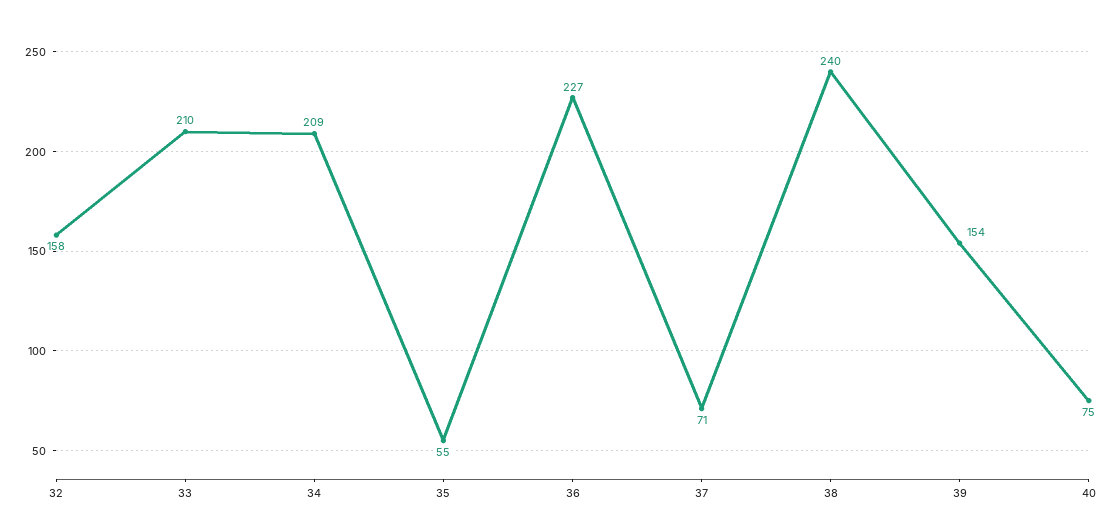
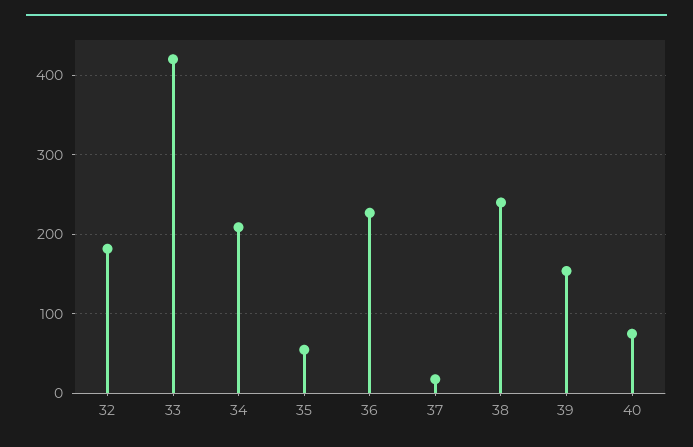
  {
-   "32": 158,
+   "32": 180,
-   "33": 210,
+   "33": 420,
    "34": 209,
    "35": 55,
    "36": 227,
-   "37": 71,
+   "37": 20,
    "38": 240,
    "39": 154,
    "40": 75
  }

